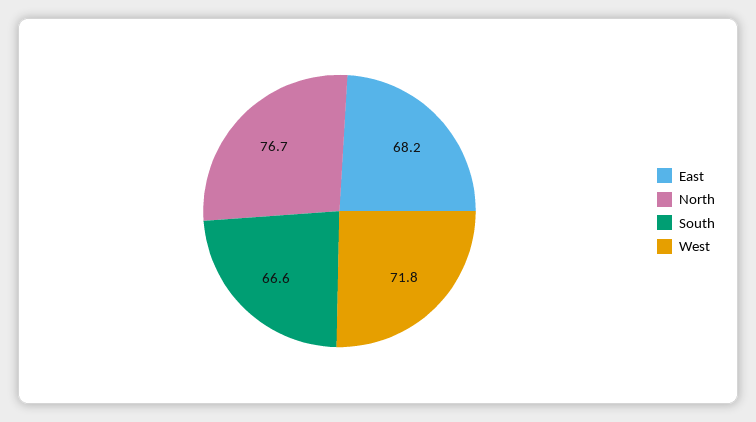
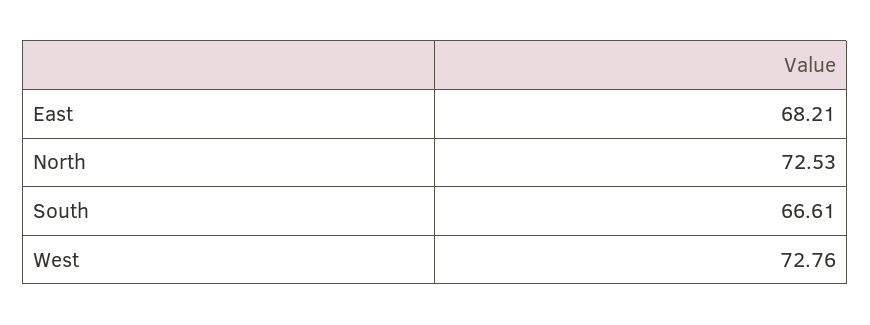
  {
    "East": 68.21,
-   "North": 76.7,
+   "North": 72.53,
    "South": 66.61,
-   "West": 71.8
+   "West": 72.76
  }

